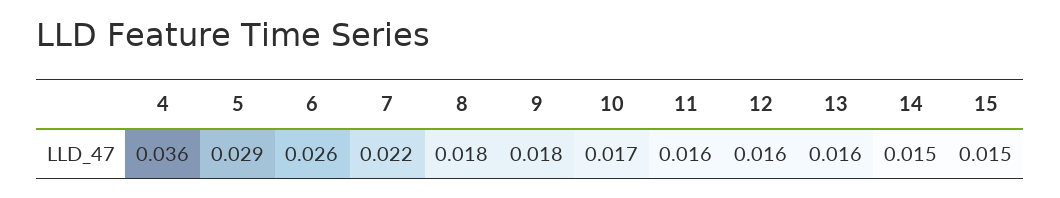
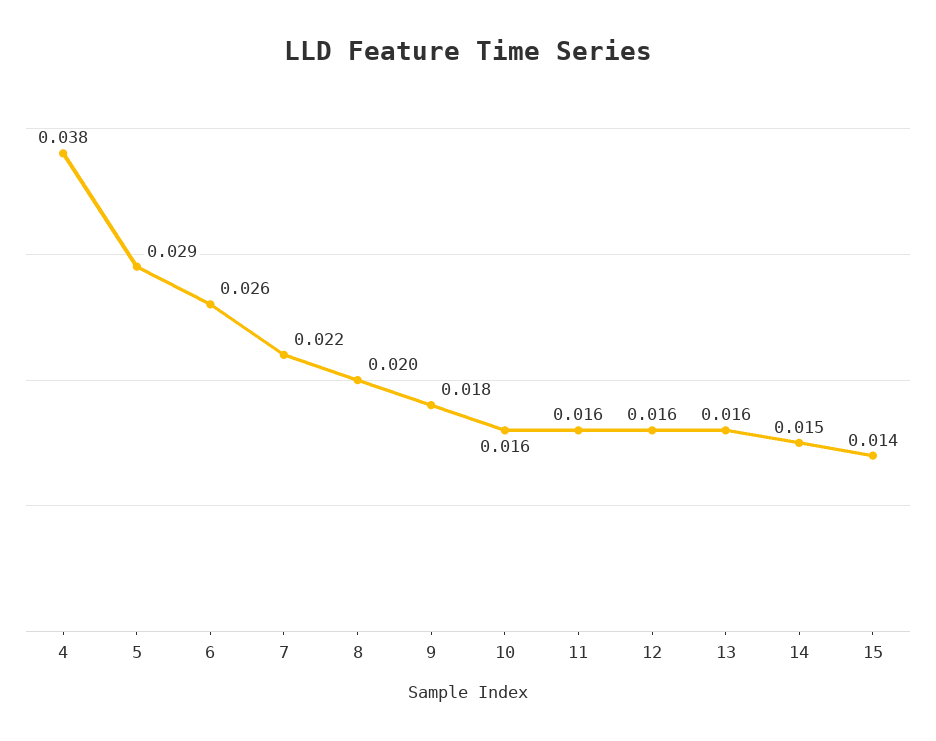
  {
-   "4": 0.036,
+   "4": 0.038,
    "5": 0.029,
    "6": 0.026,
    "7": 0.022,
-   "8": 0.018,
+   "8": 0.02,
    "9": 0.018,
-   "10": 0.017,
+   "10": 0.016,
    "11": 0.016,
    "12": 0.016,
    "13": 0.016,
    "14": 0.015,
-   "15": 0.015
+   "15": 0.014
  }

